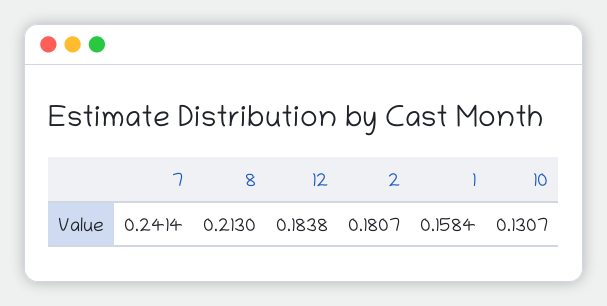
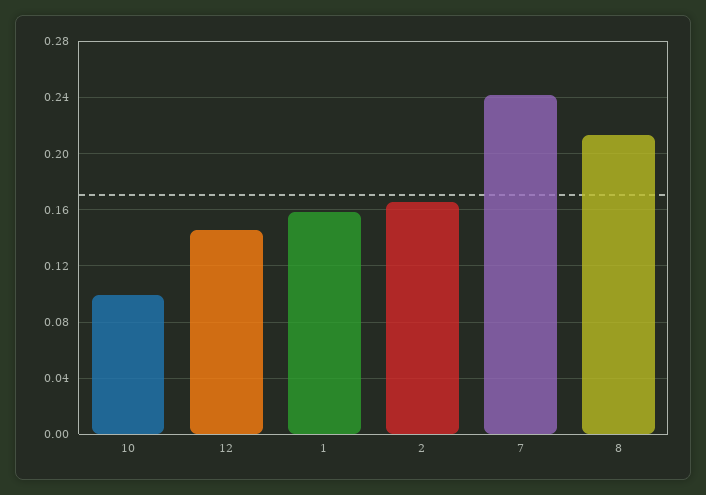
  {
    "7": 0.2414,
    "8": 0.213,
-   "12": 0.1838,
+   "12": 0.145,
-   "2": 0.1807,
+   "2": 0.165,
    "1": 0.1584,
-   "10": 0.1307
+   "10": 0.1
  }

